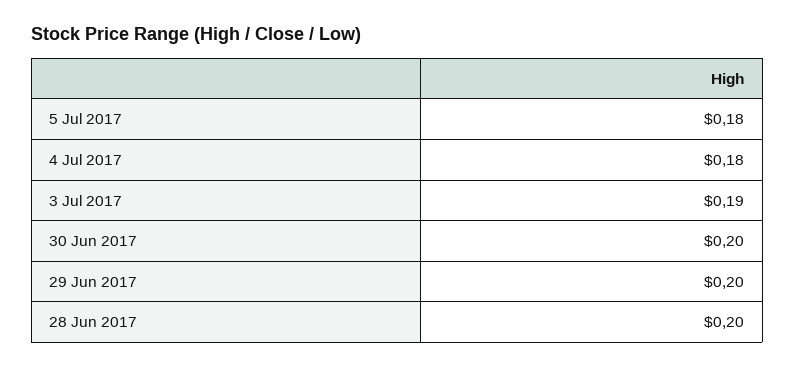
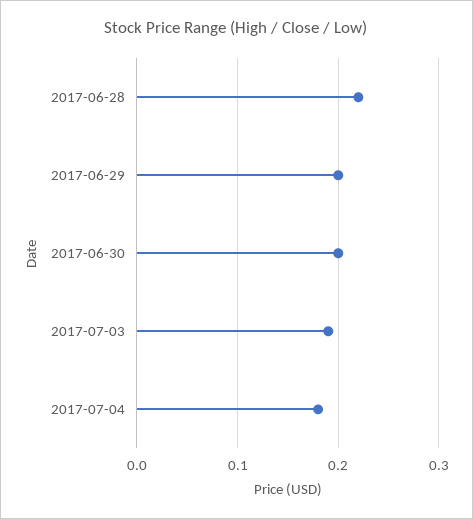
  {
-   "5 Jul 2017": 0.18,
    "4 Jul 2017": 0.18,
    "3 Jul 2017": 0.19,
    "30 Jun 2017": 0.2,
    "29 Jun 2017": 0.2,
-   "28 Jun 2017": 0.2
+   "28 Jun 2017": 0.22
  }

